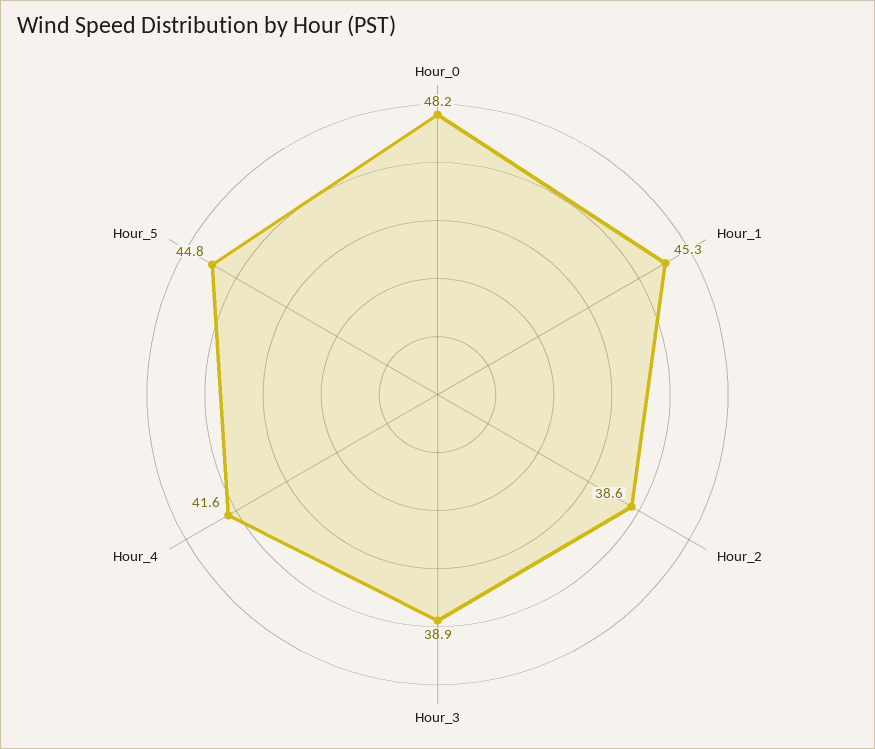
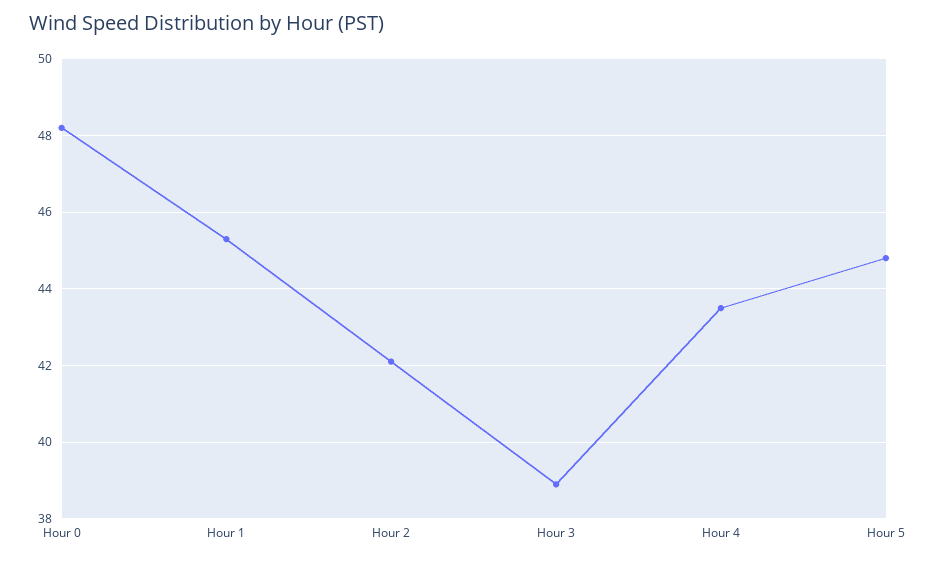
  {
    "Hour_0": 48.2,
    "Hour_1": 45.3,
-   "Hour_2": 38.6,
+   "Hour_2": 42,
    "Hour_3": 38.9,
-   "Hour_4": 41.6,
+   "Hour_4": 43.5,
    "Hour_5": 44.8
  }

